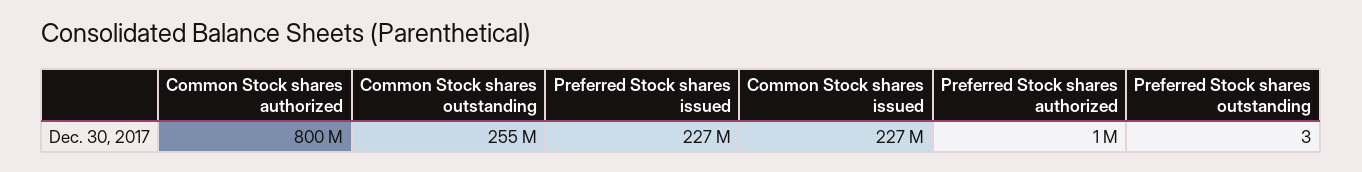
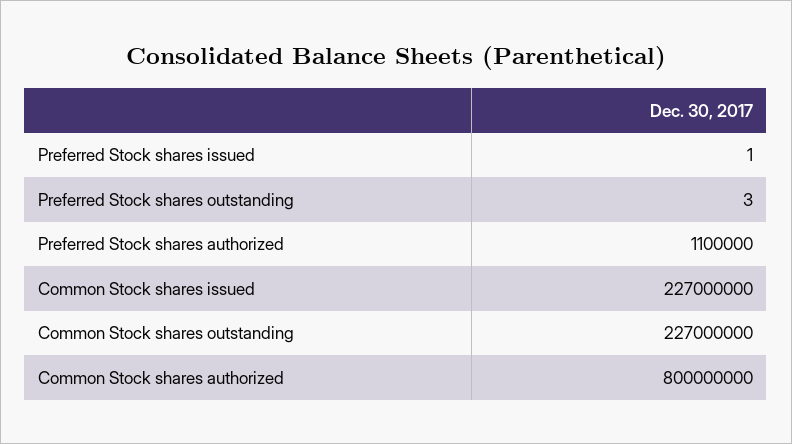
  {
    "Common Stock shares authorized": 800000000,
-   "Common Stock shares outstanding": 255000000,
+   "Common Stock shares outstanding": 227000000,
-   "Preferred Stock shares issued": 227000000,
+   "Preferred Stock shares issued": 1,
    "Common Stock shares issued": 227000000,
-   "Preferred Stock shares authorized": 1000000,
+   "Preferred Stock shares authorized": 1100000,
    "Preferred Stock shares outstanding": 3
  }

